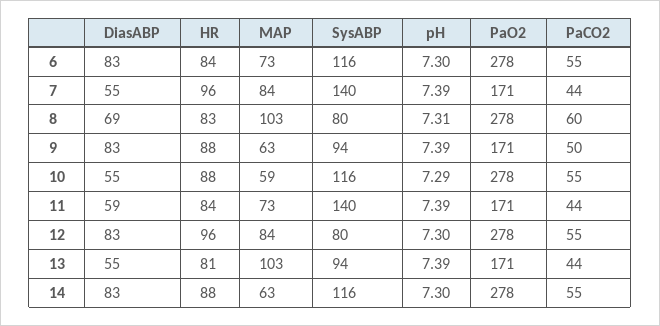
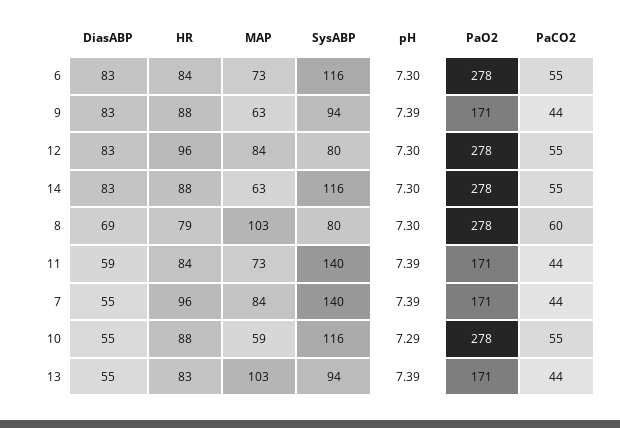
  {
    "DiasABP": {
      "6": 83,
      "7": 55,
      "8": 69,
      "9": 83,
      "10": 55,
      "11": 59,
      "12": 83,
      "13": 55,
      "14": 83
    },
    "HR": {
      "6": 84,
      "7": 96,
-     "8": 83,
+     "8": 79,
      "9": 88,
      "10": 88,
      "11": 84,
      "12": 96,
-     "13": 81,
+     "13": 83,
      "14": 88
    },
    "MAP": {
      "6": 73,
      "7": 84,
      "8": 103,
      "9": 63,
      "10": 59,
      "11": 73,
      "12": 84,
      "13": 103,
      "14": 63
    },
    "SysABP": {
      "6": 116,
      "7": 140,
      "8": 80,
      "9": 94,
      "10": 116,
      "11": 140,
      "12": 80,
      "13": 94,
      "14": 116
    },
    "pH": {
      "6": 7.3,
      "7": 7.39,
-     "8": 7.31,
+     "8": 7.3,
      "9": 7.39,
      "10": 7.29,
      "11": 7.39,
      "12": 7.3,
      "13": 7.39,
      "14": 7.3
    },
    "PaO2": {
      "6": 278,
      "7": 171,
      "8": 278,
      "9": 171,
      "10": 278,
      "11": 171,
      "12": 278,
      "13": 171,
      "14": 278
    },
    "PaCO2": {
      "6": 55,
      "7": 44,
      "8": 60,
-     "9": 50,
+     "9": 44,
      "10": 55,
      "11": 44,
      "12": 55,
      "13": 44,
      "14": 55
    }
  }

